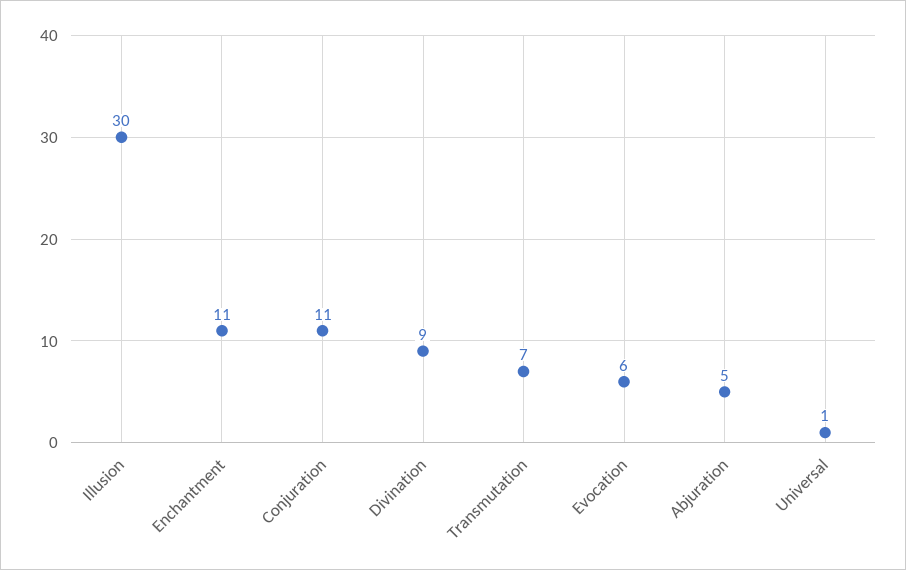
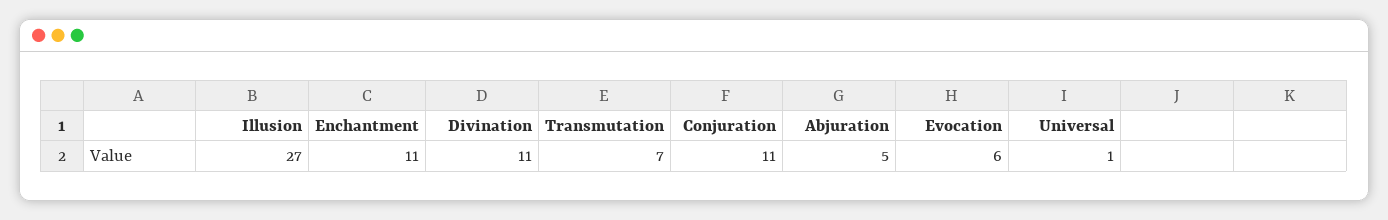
  {
-   "Illusion": 30,
+   "Illusion": 27,
    "Enchantment": 11,
    "Conjuration": 11,
-   "Divination": 9,
+   "Divination": 11,
    "Transmutation": 7,
    "Evocation": 6,
    "Abjuration": 5,
    "Universal": 1
  }

